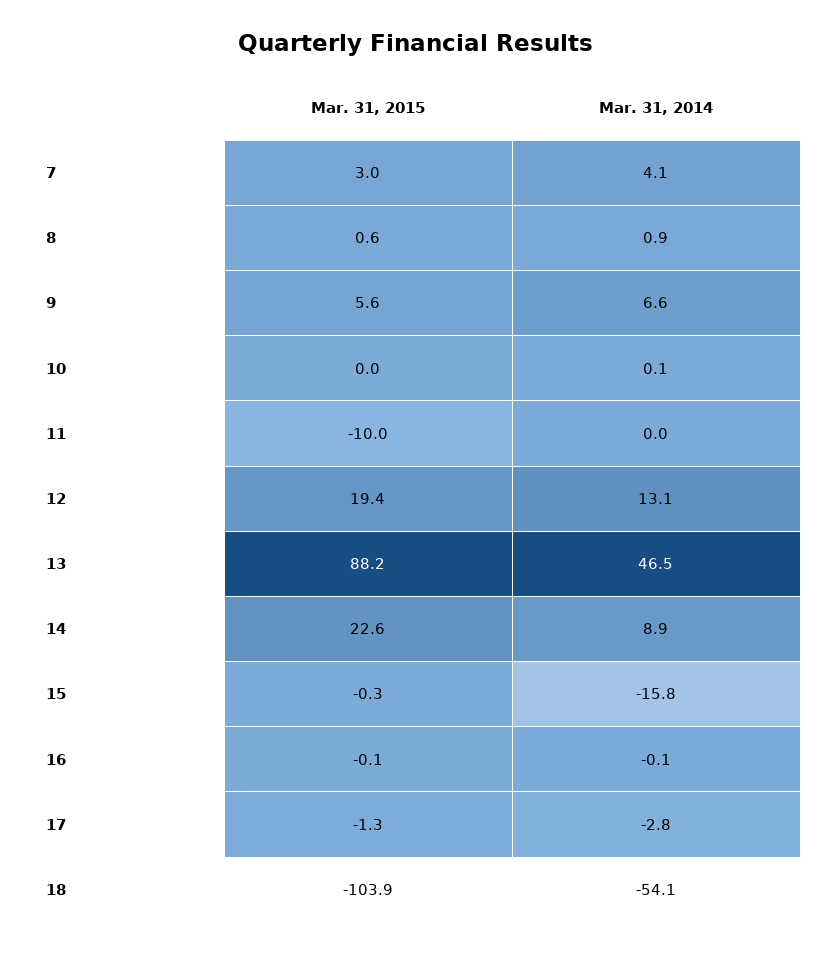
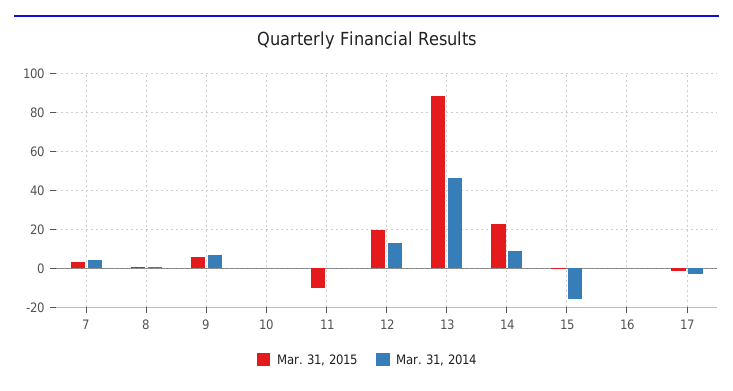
  {
    "Mar. 31, 2015": {
      "7": 3,
      "8": 0.6,
      "9": 5.6,
      "10": 0,
      "11": -10,
      "12": 19.4,
      "13": 88.2,
      "14": 22.6,
      "15": -0.3,
      "16": -0.1,
-     "17": -1.3,
+     "17": -1.3
-     "18": -103.9
    },
    "Mar. 31, 2014": {
      "7": 4.1,
      "8": 0.9,
      "9": 6.6,
      "10": 0.1,
      "11": 0,
      "12": 13.1,
      "13": 46.5,
      "14": 8.9,
      "15": -15.8,
      "16": -0.1,
-     "17": -2.8,
+     "17": -2.8
-     "18": -54.1
    }
  }

